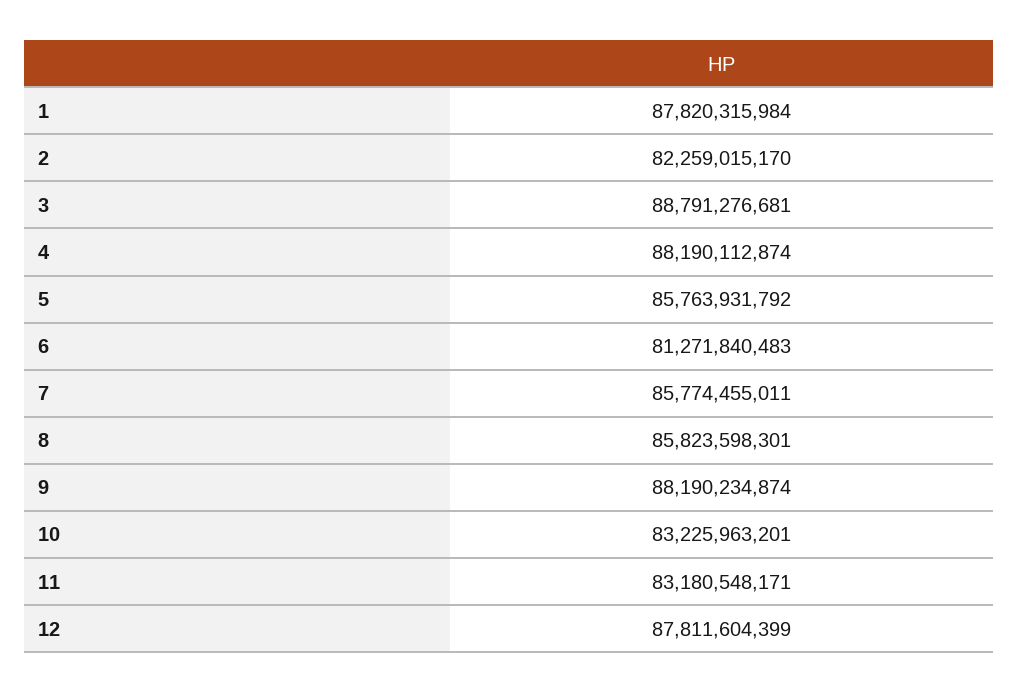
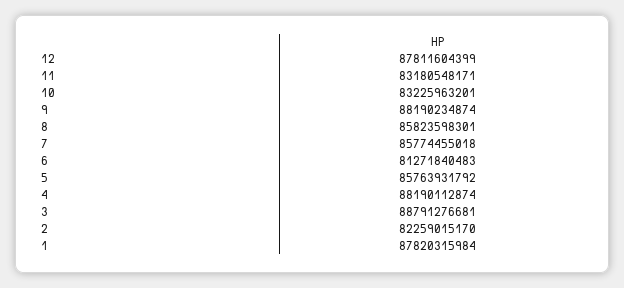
  {
    "1": 87820315984,
    "2": 82259015170,
    "3": 88791276681,
    "4": 88190112874,
    "5": 85763931792,
    "6": 81271840483,
-   "7": 85774455011,
+   "7": 85774455018,
    "8": 85823598301,
    "9": 88190234874,
    "10": 83225963201,
    "11": 83180548171,
    "12": 87811604399
  }

